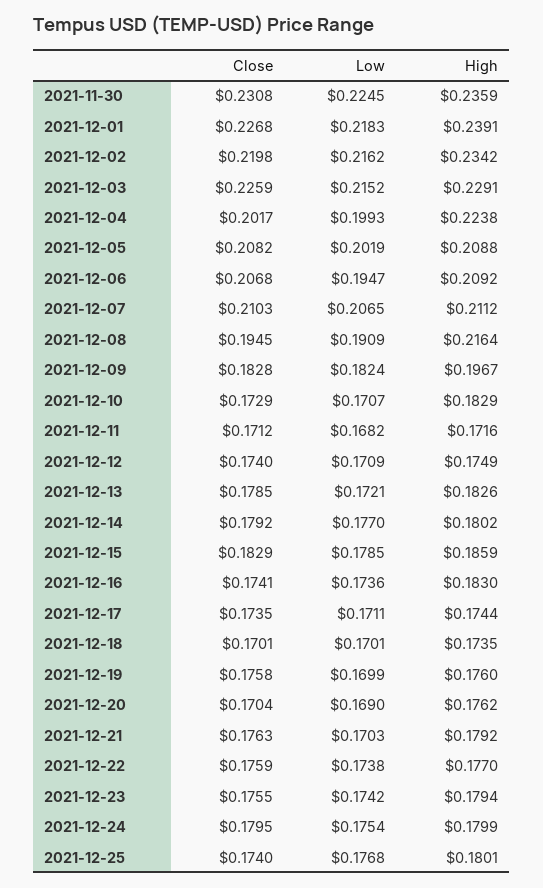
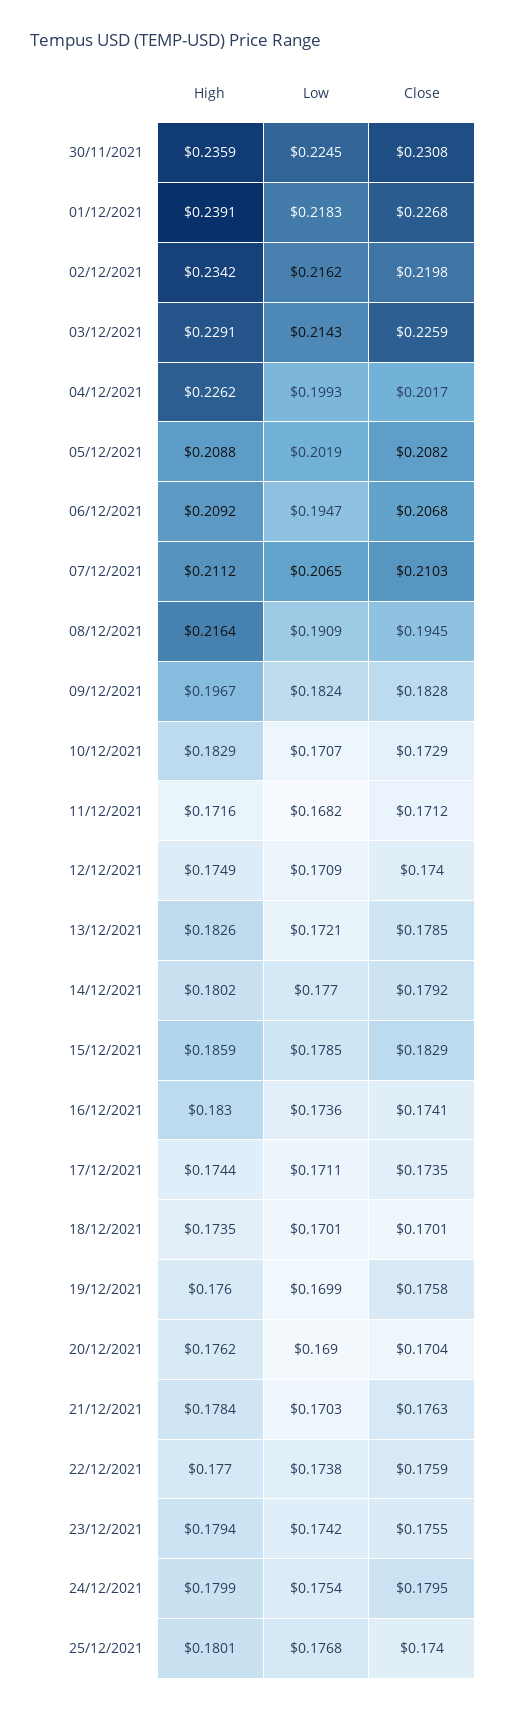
  {
    "Close": {
      "2021-11-30": 0.2308,
      "2021-12-01": 0.2268,
      "2021-12-02": 0.2198,
      "2021-12-03": 0.2259,
      "2021-12-04": 0.2017,
      "2021-12-05": 0.2082,
      "2021-12-06": 0.2068,
      "2021-12-07": 0.2103,
      "2021-12-08": 0.1945,
      "2021-12-09": 0.1828,
      "2021-12-10": 0.1729,
      "2021-12-11": 0.1712,
      "2021-12-12": 0.174,
      "2021-12-13": 0.1785,
      "2021-12-14": 0.1792,
      "2021-12-15": 0.1829,
      "2021-12-16": 0.1741,
      "2021-12-17": 0.1735,
      "2021-12-18": 0.1701,
      "2021-12-19": 0.1758,
      "2021-12-20": 0.1704,
      "2021-12-21": 0.1763,
      "2021-12-22": 0.1759,
      "2021-12-23": 0.1755,
      "2021-12-24": 0.1795,
      "2021-12-25": 0.174
    },
    "Low": {
      "2021-11-30": 0.2245,
      "2021-12-01": 0.2183,
      "2021-12-02": 0.2162,
-     "2021-12-03": 0.2152,
+     "2021-12-03": 0.2143,
      "2021-12-04": 0.1993,
      "2021-12-05": 0.2019,
      "2021-12-06": 0.1947,
      "2021-12-07": 0.2065,
      "2021-12-08": 0.1909,
      "2021-12-09": 0.1824,
      "2021-12-10": 0.1707,
      "2021-12-11": 0.1682,
      "2021-12-12": 0.1709,
      "2021-12-13": 0.1721,
      "2021-12-14": 0.177,
      "2021-12-15": 0.1785,
      "2021-12-16": 0.1736,
      "2021-12-17": 0.1711,
      "2021-12-18": 0.1701,
      "2021-12-19": 0.1699,
      "2021-12-20": 0.169,
      "2021-12-21": 0.1703,
      "2021-12-22": 0.1738,
      "2021-12-23": 0.1742,
      "2021-12-24": 0.1754,
      "2021-12-25": 0.1768
    },
    "High": {
      "2021-11-30": 0.2359,
      "2021-12-01": 0.2391,
      "2021-12-02": 0.2342,
      "2021-12-03": 0.2291,
-     "2021-12-04": 0.2238,
+     "2021-12-04": 0.2262,
      "2021-12-05": 0.2088,
      "2021-12-06": 0.2092,
      "2021-12-07": 0.2112,
      "2021-12-08": 0.2164,
      "2021-12-09": 0.1967,
      "2021-12-10": 0.1829,
      "2021-12-11": 0.1716,
      "2021-12-12": 0.1749,
      "2021-12-13": 0.1826,
      "2021-12-14": 0.1802,
      "2021-12-15": 0.1859,
      "2021-12-16": 0.183,
      "2021-12-17": 0.1744,
      "2021-12-18": 0.1735,
      "2021-12-19": 0.176,
      "2021-12-20": 0.1762,
-     "2021-12-21": 0.1792,
+     "2021-12-21": 0.1784,
      "2021-12-22": 0.177,
      "2021-12-23": 0.1794,
      "2021-12-24": 0.1799,
      "2021-12-25": 0.1801
    }
  }

